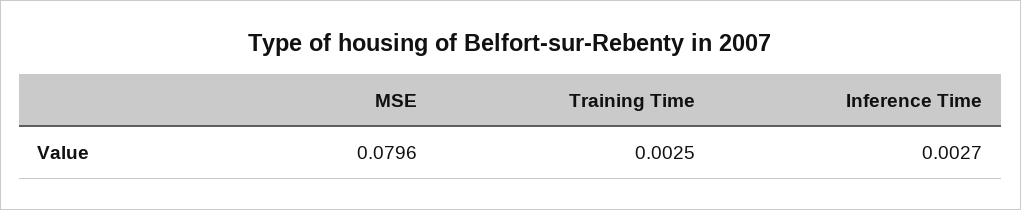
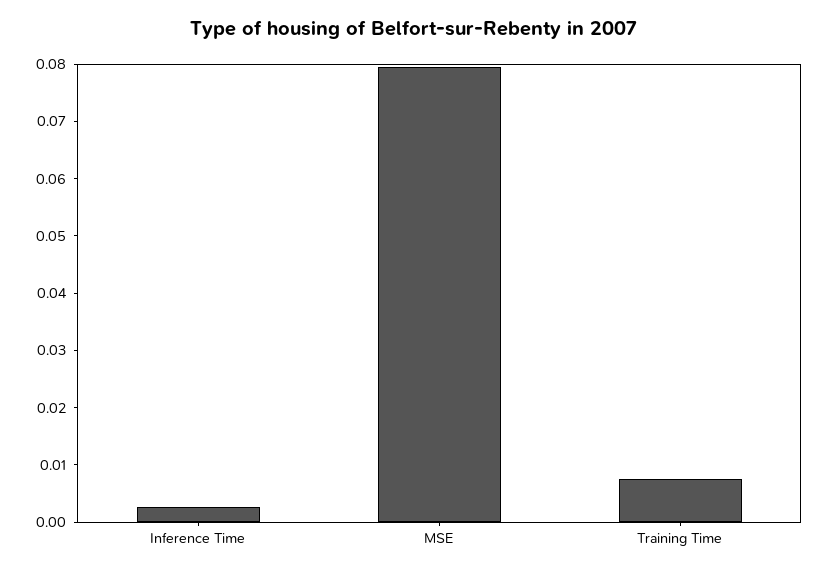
  {
    "MSE": 0.0796,
-   "Training Time": 0.0025,
+   "Training Time": 0.008,
    "Inference Time": 0.0027
  }

